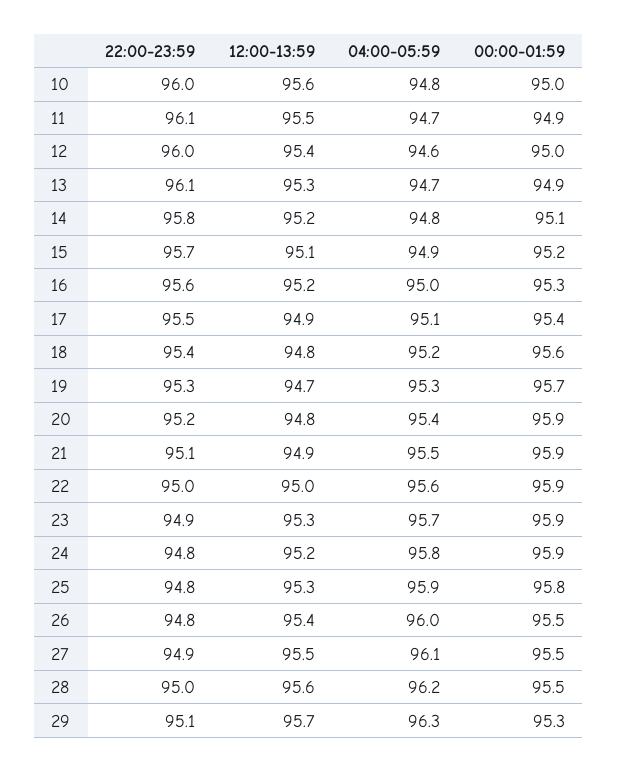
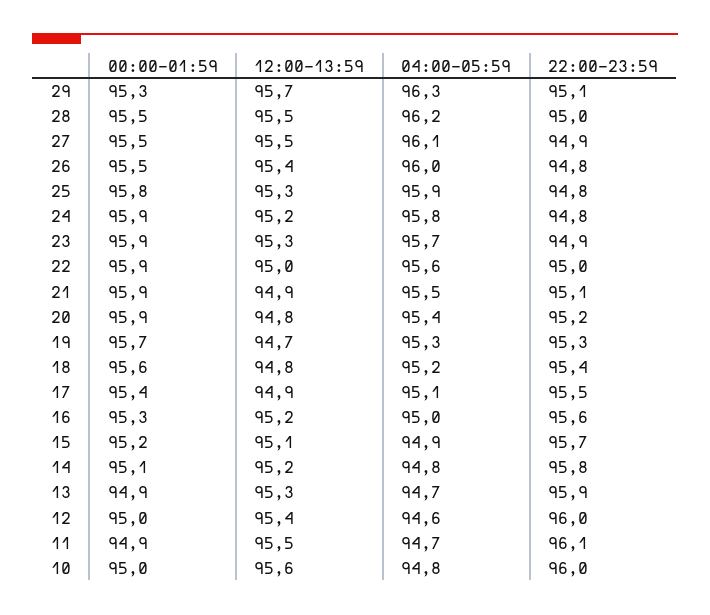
  {
    "22:00-23:59": {
      "10": 96,
      "11": 96.1,
      "12": 96,
-     "13": 96.1,
+     "13": 95.9,
      "14": 95.8,
      "15": 95.7,
      "16": 95.6,
      "17": 95.5,
      "18": 95.4,
      "19": 95.3,
      "20": 95.2,
      "21": 95.1,
      "22": 95,
      "23": 94.9,
      "24": 94.8,
      "25": 94.8,
      "26": 94.8,
      "27": 94.9,
      "28": 95,
      "29": 95.1
    },
    "12:00-13:59": {
      "10": 95.6,
      "11": 95.5,
      "12": 95.4,
      "13": 95.3,
      "14": 95.2,
      "15": 95.1,
      "16": 95.2,
      "17": 94.9,
      "18": 94.8,
      "19": 94.7,
      "20": 94.8,
      "21": 94.9,
      "22": 95,
      "23": 95.3,
      "24": 95.2,
      "25": 95.3,
      "26": 95.4,
      "27": 95.5,
-     "28": 95.6,
+     "28": 95.5,
      "29": 95.7
    },
    "04:00-05:59": {
      "10": 94.8,
      "11": 94.7,
      "12": 94.6,
      "13": 94.7,
      "14": 94.8,
      "15": 94.9,
      "16": 95,
      "17": 95.1,
      "18": 95.2,
      "19": 95.3,
      "20": 95.4,
      "21": 95.5,
      "22": 95.6,
      "23": 95.7,
      "24": 95.8,
      "25": 95.9,
      "26": 96,
      "27": 96.1,
      "28": 96.2,
      "29": 96.3
    },
    "00:00-01:59": {
      "10": 95,
      "11": 94.9,
      "12": 95,
      "13": 94.9,
      "14": 95.1,
      "15": 95.2,
      "16": 95.3,
      "17": 95.4,
      "18": 95.6,
      "19": 95.7,
      "20": 95.9,
      "21": 95.9,
      "22": 95.9,
      "23": 95.9,
      "24": 95.9,
      "25": 95.8,
      "26": 95.5,
      "27": 95.5,
      "28": 95.5,
      "29": 95.3
    }
  }

